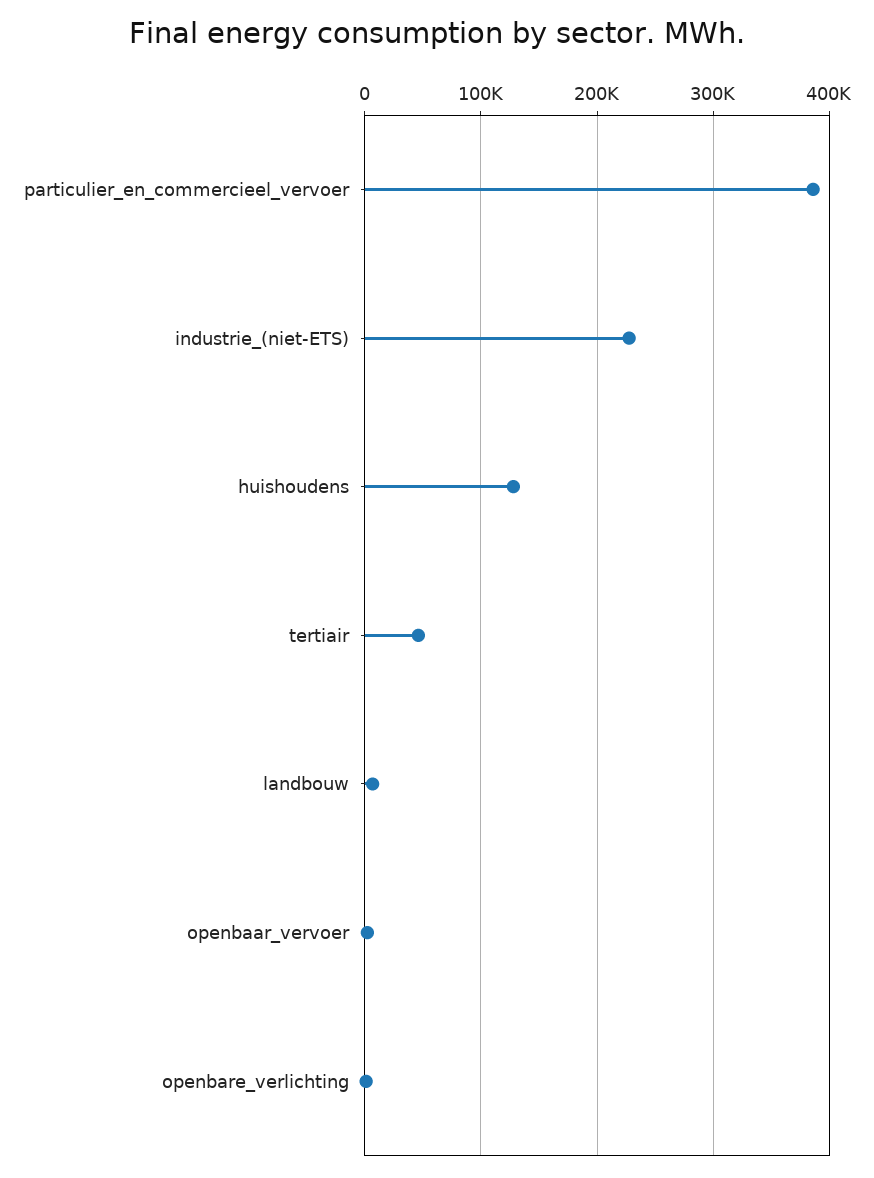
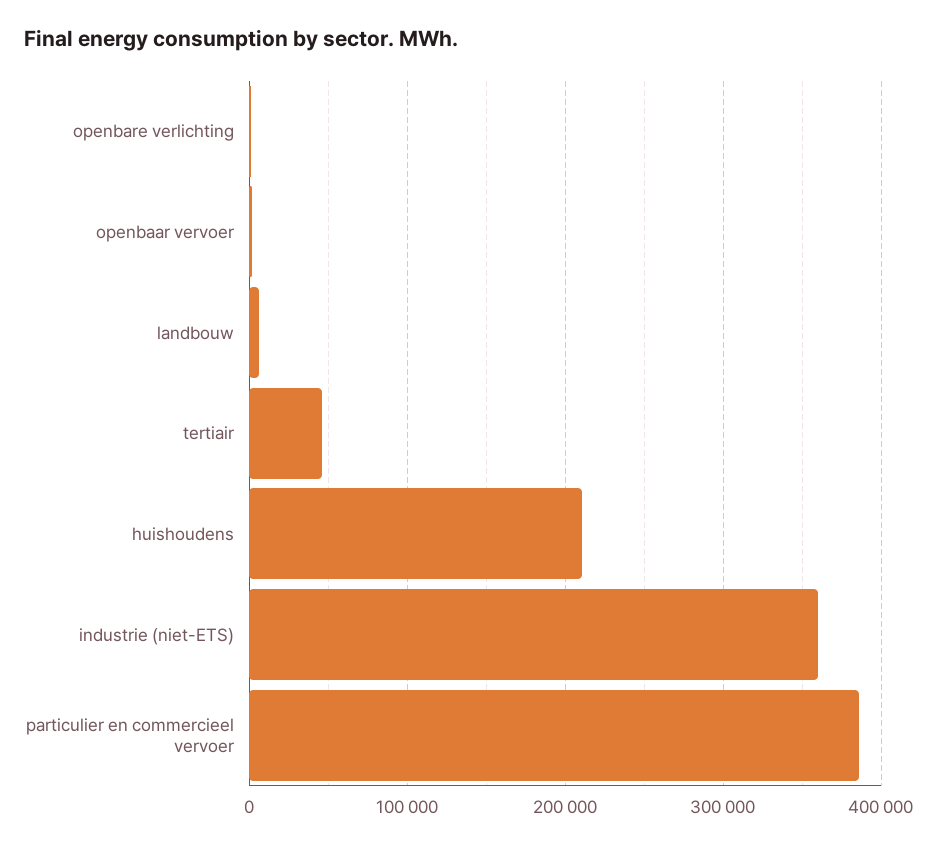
  {
    "particulier_en_commercieel_vervoer": 390000,
-   "industrie_(niet-ETS)": 230000,
+   "industrie_(niet-ETS)": 360000,
-   "huishoudens": 130000,
+   "huishoudens": 210000,
    "tertiair": 50000,
    "landbouw": 10000,
    "openbaar_vervoer": 0,
    "openbare_verlichting": 0
  }

